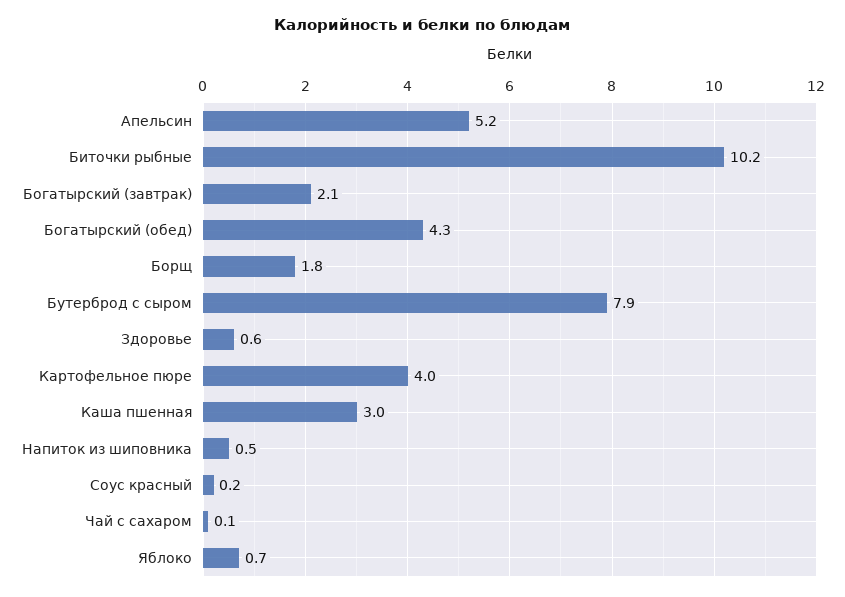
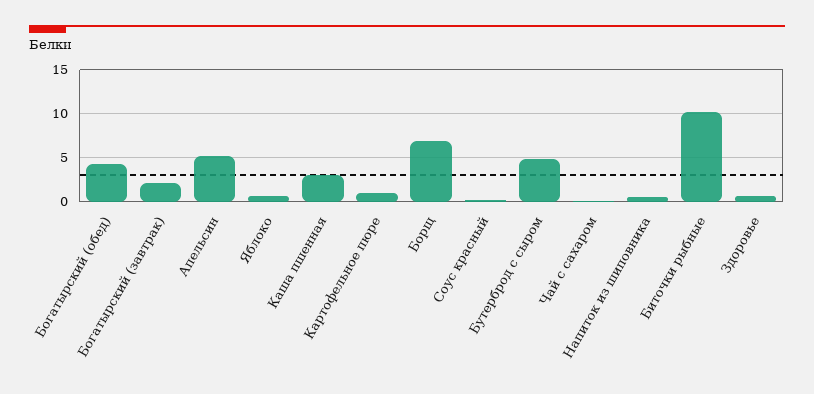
  {
    "Апельсин": 5.2,
    "Биточки рыбные": 10.2,
    "Богатырский (завтрак)": 2.1,
    "Богатырский (обед)": 4.3,
-   "Борщ": 1.8,
+   "Борщ": 7,
-   "Бутерброд с сыром": 7.9,
+   "Бутерброд с сыром": 5,
    "Здоровье": 0.6,
-   "Картофельное пюре": 4,
+   "Картофельное пюре": 1,
    "Каша пшенная": 3,
    "Напиток из шиповника": 0.5,
    "Соус красный": 0.2,
    "Чай с сахаром": 0.1,
    "Яблоко": 0.7
  }

